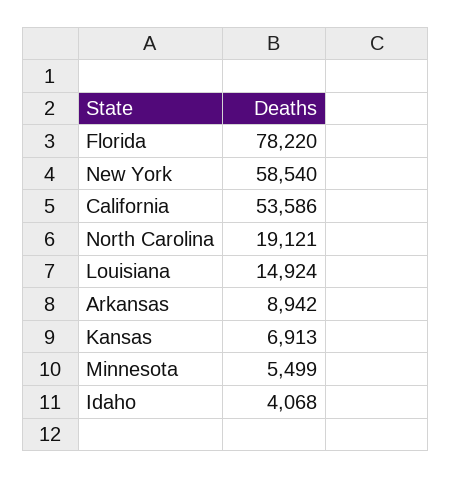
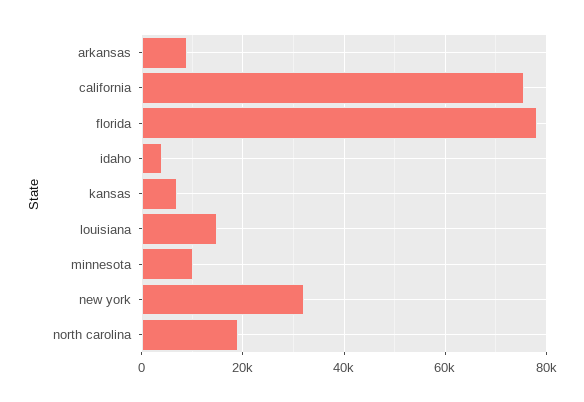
  {
    "Florida": 78220,
-   "New York": 58540,
+   "New York": 32000,
-   "California": 53586,
+   "California": 76000,
    "North Carolina": 19121,
    "Louisiana": 14924,
    "Arkansas": 8942,
    "Kansas": 6913,
-   "Minnesota": 5499,
+   "Minnesota": 10000,
    "Idaho": 4068
  }

